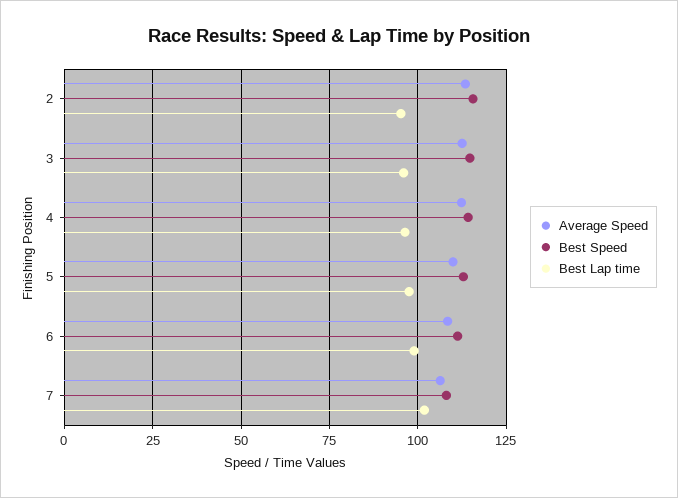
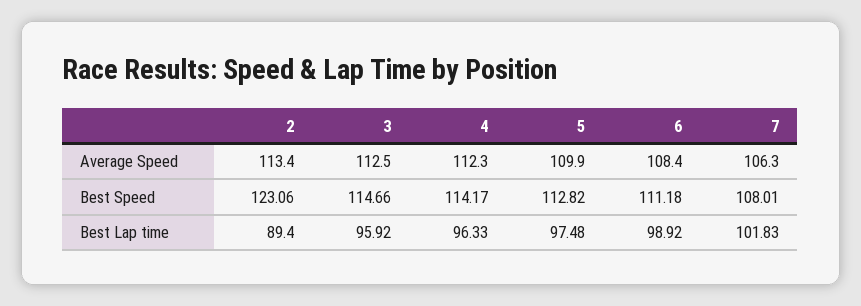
  {
    "Average Speed": {
      "2": 113.4,
      "3": 112.5,
      "4": 112.3,
      "5": 109.9,
      "6": 108.4,
      "7": 106.3
    },
    "Best Speed": {
-     "2": 115,
+     "2": 123.06,
      "3": 114.66,
      "4": 114.17,
      "5": 112.82,
      "6": 111.18,
      "7": 108.01
    },
    "Best Lap time": {
-     "2": 95,
+     "2": 89.4,
      "3": 95.92,
      "4": 96.33,
      "5": 97.48,
      "6": 98.92,
      "7": 101.83
    }
  }

